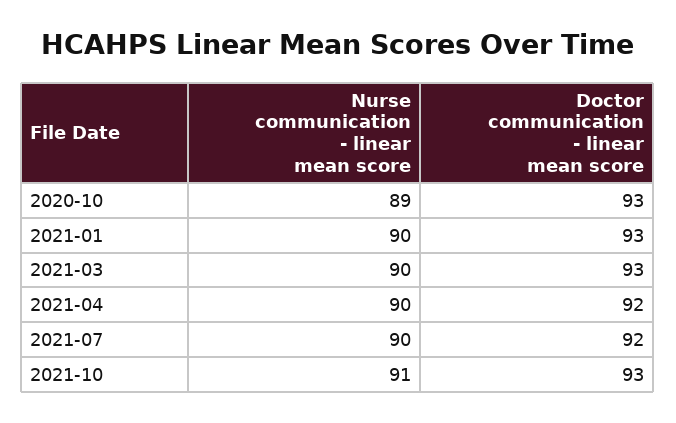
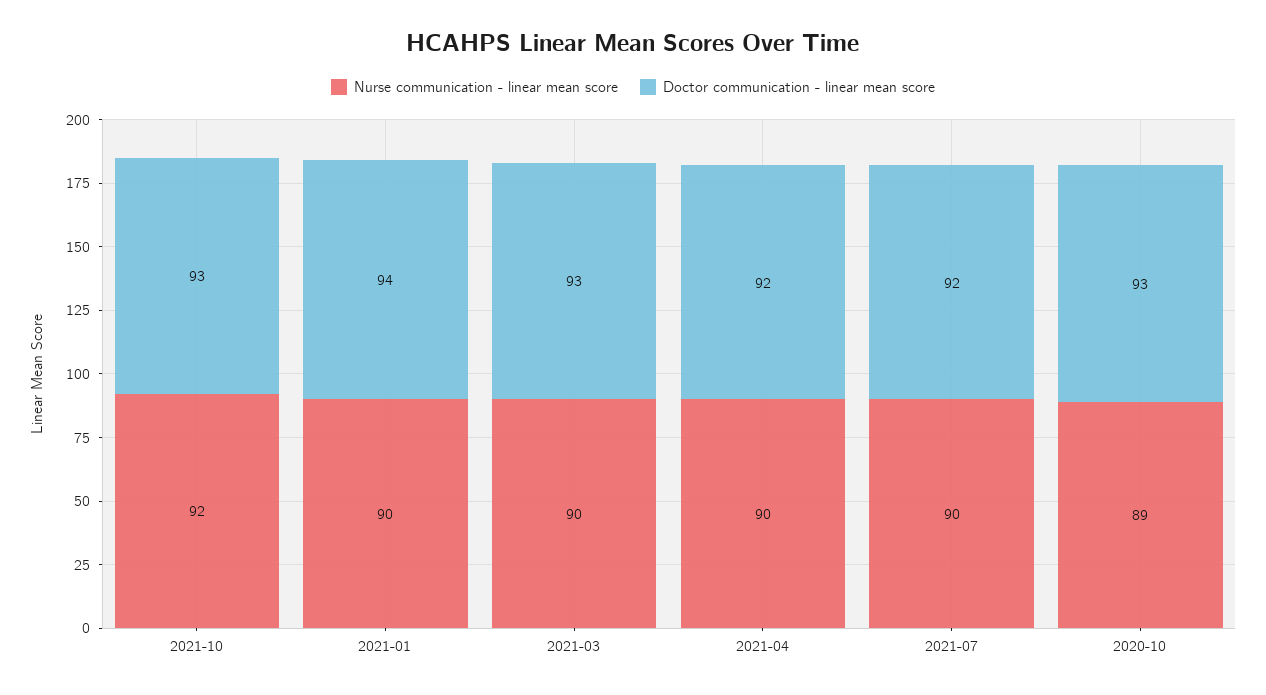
  {
    "Nurse communication - linear mean score": {
      "2020-10": 89,
      "2021-01": 90,
      "2021-03": 90,
      "2021-04": 90,
      "2021-07": 90,
-     "2021-10": 91
+     "2021-10": 92
    },
    "Doctor communication - linear mean score": {
      "2020-10": 93,
-     "2021-01": 93,
+     "2021-01": 94,
      "2021-03": 93,
      "2021-04": 92,
      "2021-07": 92,
      "2021-10": 93
    }
  }

